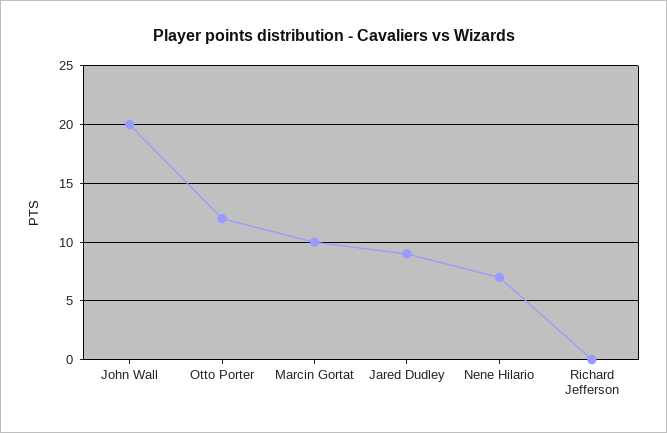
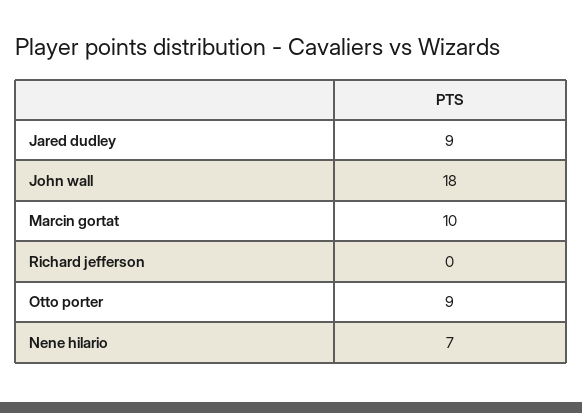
  {
-   "John Wall": 20,
+   "John Wall": 18,
-   "Otto Porter": 12,
+   "Otto Porter": 9,
    "Marcin Gortat": 10,
    "Jared Dudley": 9,
    "Nene Hilario": 7,
    "Richard Jefferson": 0
  }

